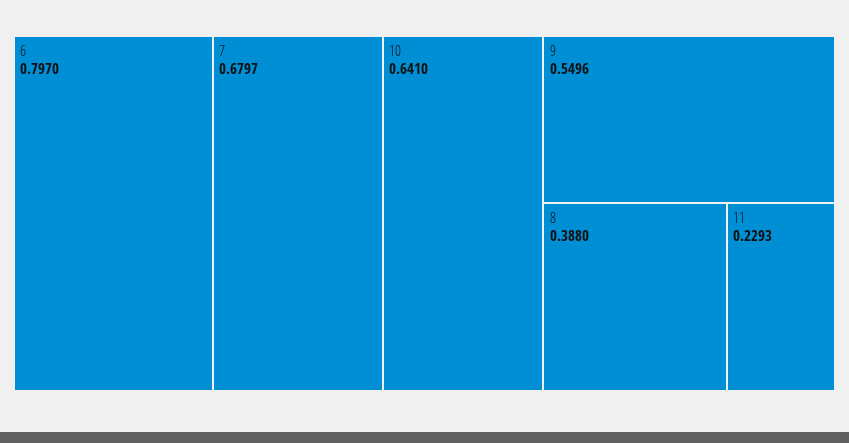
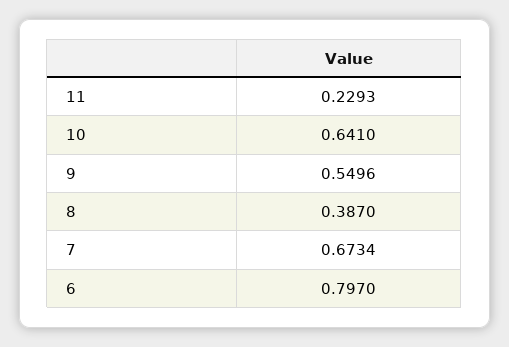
  {
    "6": 0.797,
-   "7": 0.6797,
+   "7": 0.6734,
    "10": 0.641,
    "9": 0.5496,
-   "8": 0.388,
+   "8": 0.387,
    "11": 0.2293
  }

